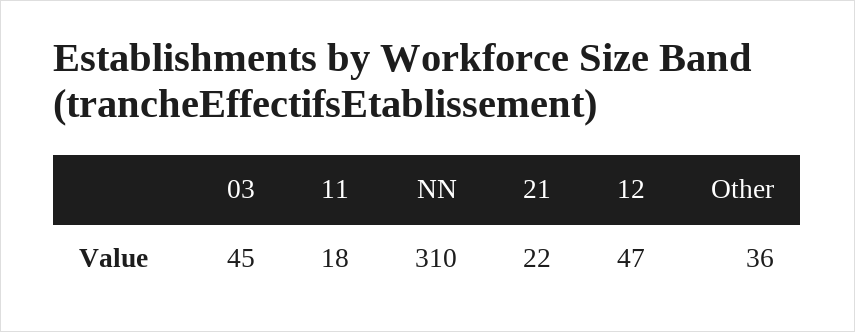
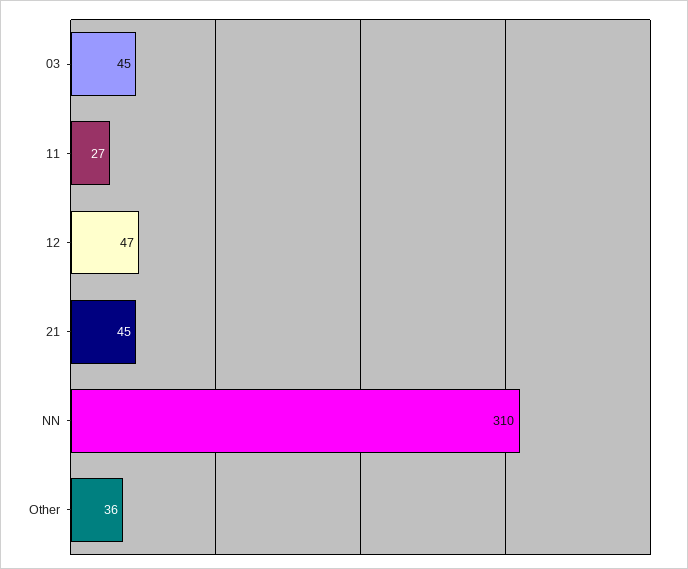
  {
    "03": 45,
-   "11": 18,
+   "11": 27,
    "NN": 310,
-   "21": 22,
+   "21": 45,
    "12": 47,
    "Other": 36
  }

